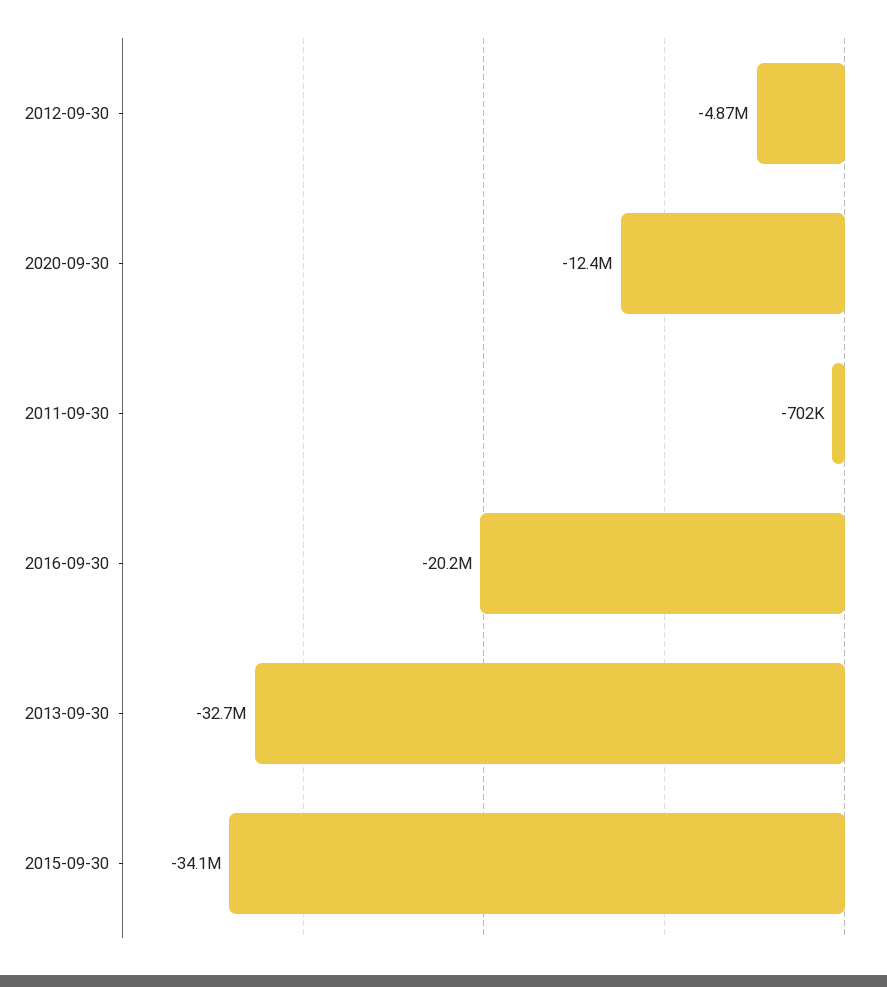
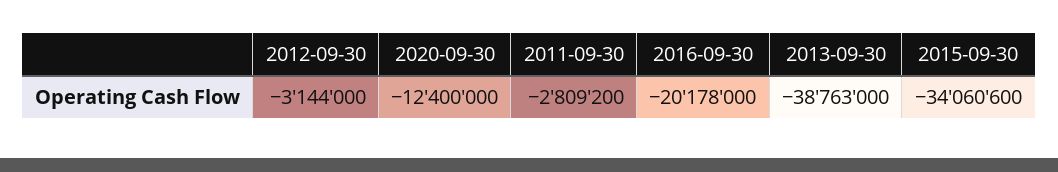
  {
-   "2012-09-30": -4870000,
+   "2012-09-30": -3144000,
    "2020-09-30": -12400000,
-   "2011-09-30": -702000,
+   "2011-09-30": -2809200,
    "2016-09-30": -20178000,
-   "2013-09-30": -32700000,
+   "2013-09-30": -38763000,
    "2015-09-30": -34060600
  }

